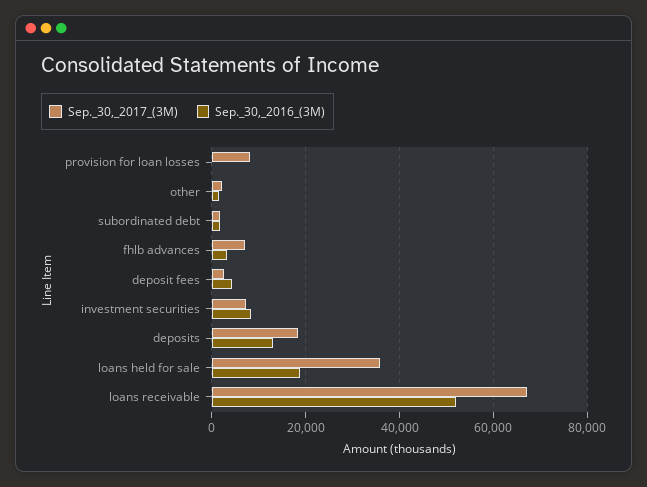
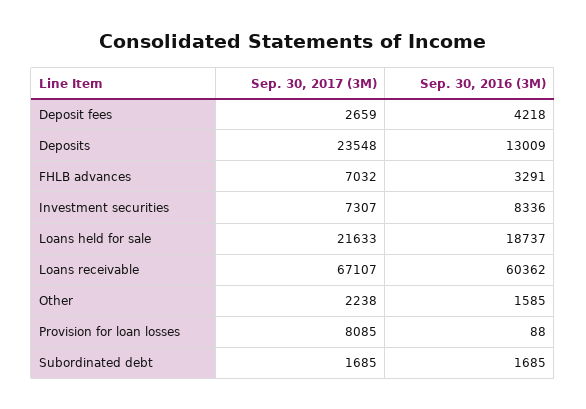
  {
    "Sep._30,_2017_(3M)": {
      "provision for loan losses": 8085,
      "other": 2238,
      "subordinated debt": 1685,
      "fhlb advances": 7032,
      "deposit fees": 2659,
      "investment securities": 7307,
-     "deposits": 18000,
+     "deposits": 23548,
-     "loans held for sale": 36000,
+     "loans held for sale": 21633,
      "loans receivable": 67107
    },
    "Sep._30,_2016_(3M)": {
      "provision for loan losses": 88,
      "other": 1585,
      "subordinated debt": 1685,
      "fhlb advances": 3291,
      "deposit fees": 4218,
      "investment securities": 8336,
      "deposits": 13009,
      "loans held for sale": 18737,
-     "loans receivable": 52000
+     "loans receivable": 60362
    }
  }

